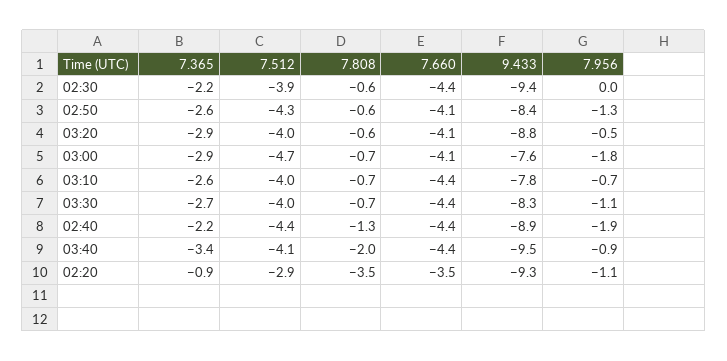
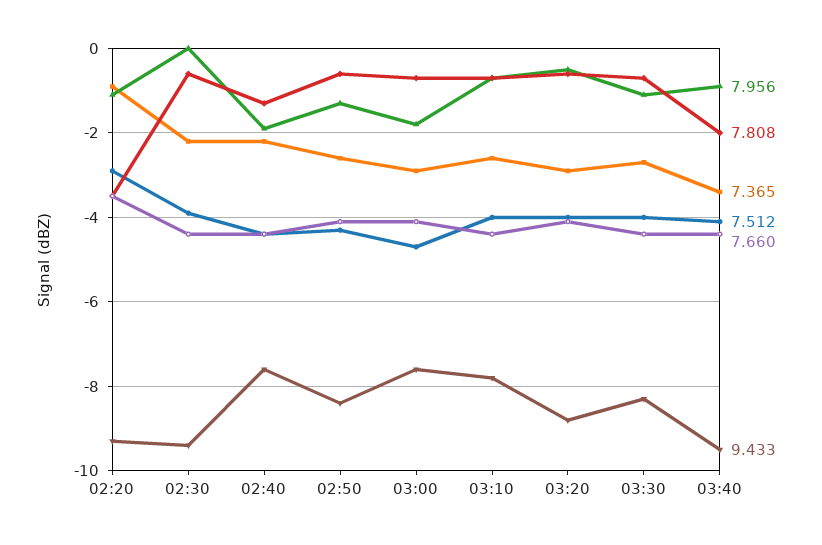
  {
    "7.365": {
      "02:30": -2.2,
      "02:50": -2.6,
      "03:20": -2.9,
      "03:00": -2.9,
      "03:10": -2.6,
      "03:30": -2.7,
      "02:40": -2.2,
      "03:40": -3.4,
      "02:20": -0.9
    },
    "7.512": {
      "02:30": -3.9,
      "02:50": -4.3,
      "03:20": -4,
      "03:00": -4.7,
      "03:10": -4,
      "03:30": -4,
      "02:40": -4.4,
      "03:40": -4.1,
      "02:20": -2.9
    },
    "7.808": {
      "02:30": -0.6,
      "02:50": -0.6,
      "03:20": -0.6,
      "03:00": -0.7,
      "03:10": -0.7,
      "03:30": -0.7,
      "02:40": -1.3,
      "03:40": -2,
      "02:20": -3.5
    },
    "7.660": {
      "02:30": -4.4,
      "02:50": -4.1,
      "03:20": -4.1,
      "03:00": -4.1,
      "03:10": -4.4,
      "03:30": -4.4,
      "02:40": -4.4,
      "03:40": -4.4,
      "02:20": -3.5
    },
    "9.433": {
      "02:30": -9.4,
      "02:50": -8.4,
      "03:20": -8.8,
      "03:00": -7.6,
      "03:10": -7.8,
      "03:30": -8.3,
-     "02:40": -8.9,
+     "02:40": -7.5,
      "03:40": -9.5,
      "02:20": -9.3
    },
    "7.956": {
      "02:30": 0,
      "02:50": -1.3,
      "03:20": -0.5,
      "03:00": -1.8,
      "03:10": -0.7,
      "03:30": -1.1,
      "02:40": -1.9,
      "03:40": -0.9,
      "02:20": -1.1
    }
  }

